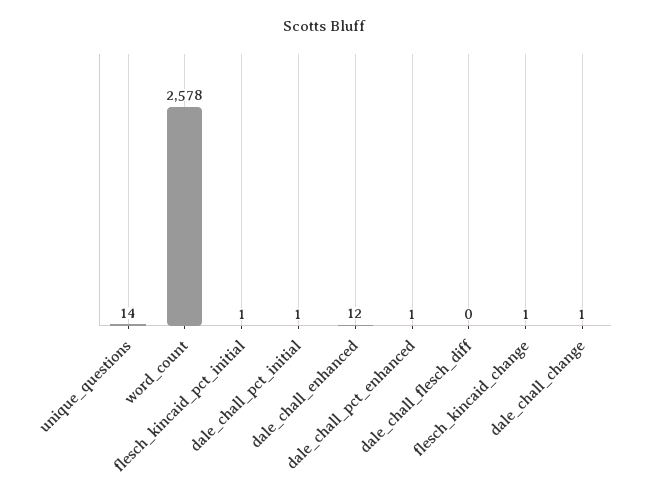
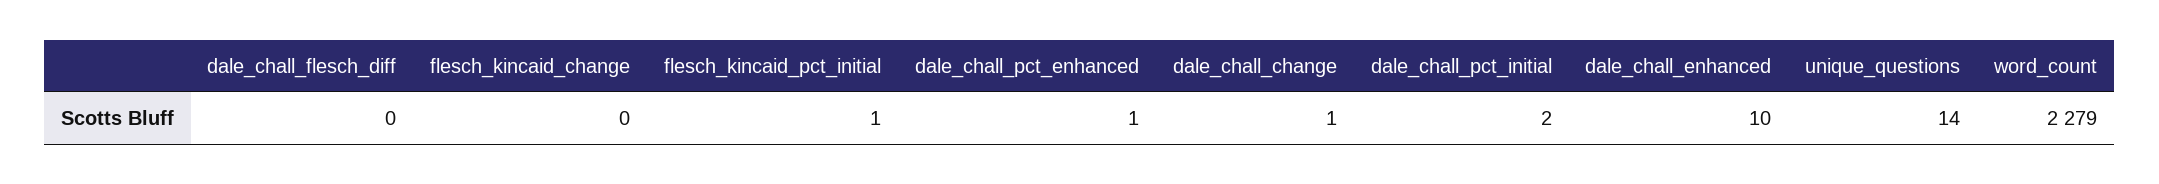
  {
    "unique_questions": 14,
-   "word_count": 2578,
+   "word_count": 2279,
    "flesch_kincaid_pct_initial": 1,
-   "dale_chall_pct_initial": 1,
+   "dale_chall_pct_initial": 2,
-   "dale_chall_enhanced": 12,
+   "dale_chall_enhanced": 10,
    "dale_chall_pct_enhanced": 1,
    "dale_chall_flesch_diff": 0,
-   "flesch_kincaid_change": 1,
+   "flesch_kincaid_change": 0,
    "dale_chall_change": 1
  }

